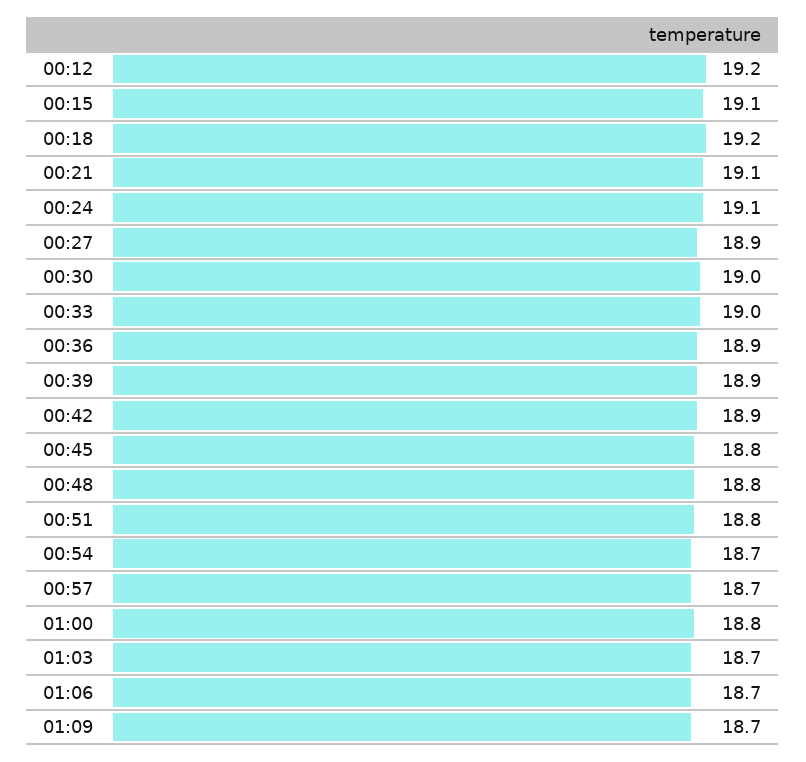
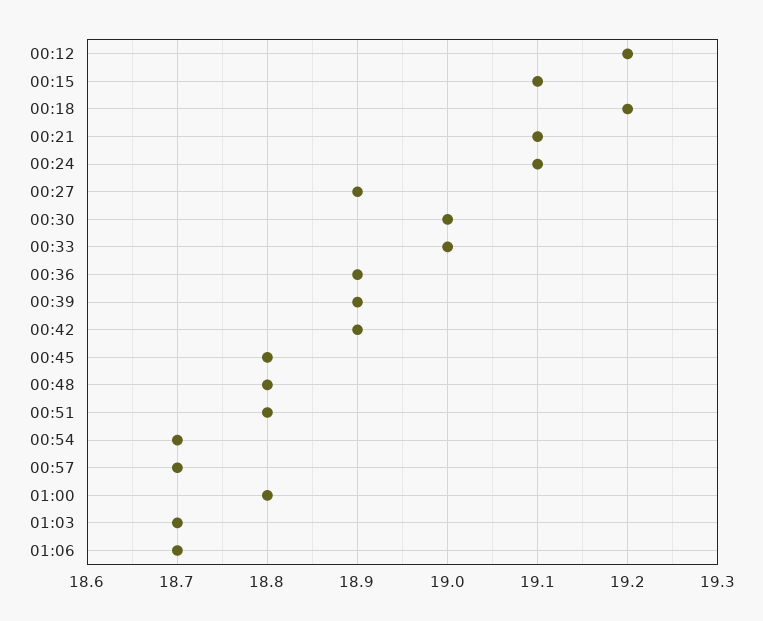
  {
    "00:12": 19.2,
    "00:15": 19.1,
    "00:18": 19.2,
    "00:21": 19.1,
    "00:24": 19.1,
    "00:27": 18.9,
    "00:30": 19,
    "00:33": 19,
    "00:36": 18.9,
    "00:39": 18.9,
    "00:42": 18.9,
    "00:45": 18.8,
    "00:48": 18.8,
    "00:51": 18.8,
    "00:54": 18.7,
    "00:57": 18.7,
    "01:00": 18.8,
    "01:03": 18.7,
-   "01:06": 18.7,
+   "01:06": 18.7
-   "01:09": 18.7
  }

